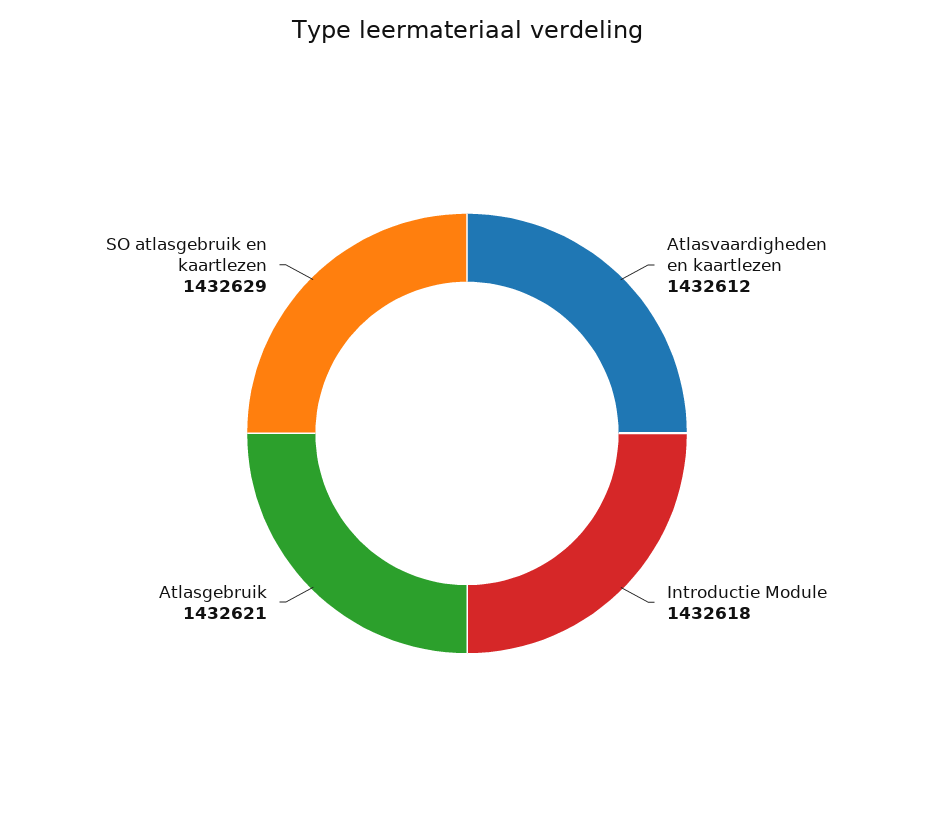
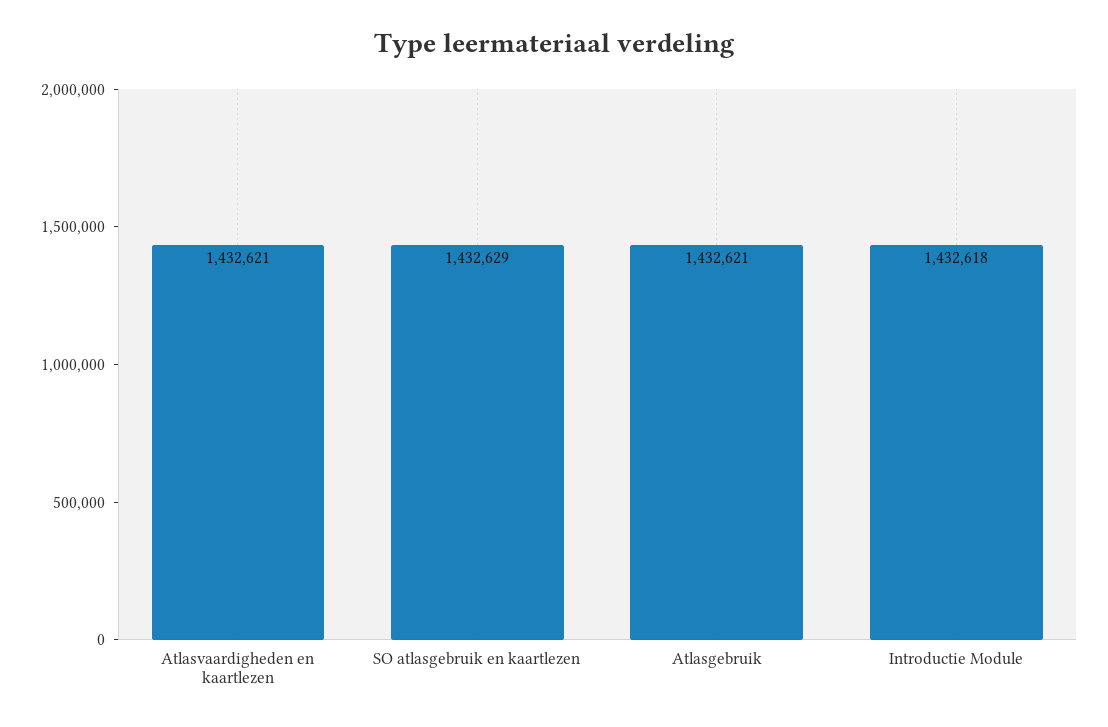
  {
-   "Atlasvaardigheden en kaartlezen": 1432612,
+   "Atlasvaardigheden en kaartlezen": 1432621,
    "Introductie Module": 1432618,
    "Atlasgebruik": 1432621,
    "SO atlasgebruik en kaartlezen": 1432629
  }

